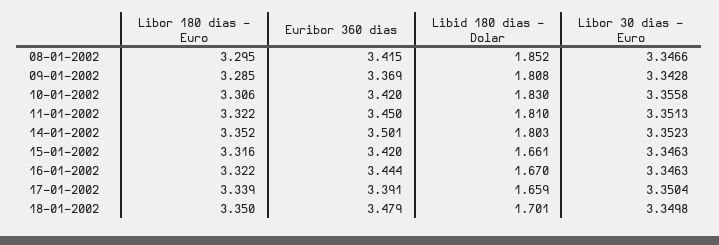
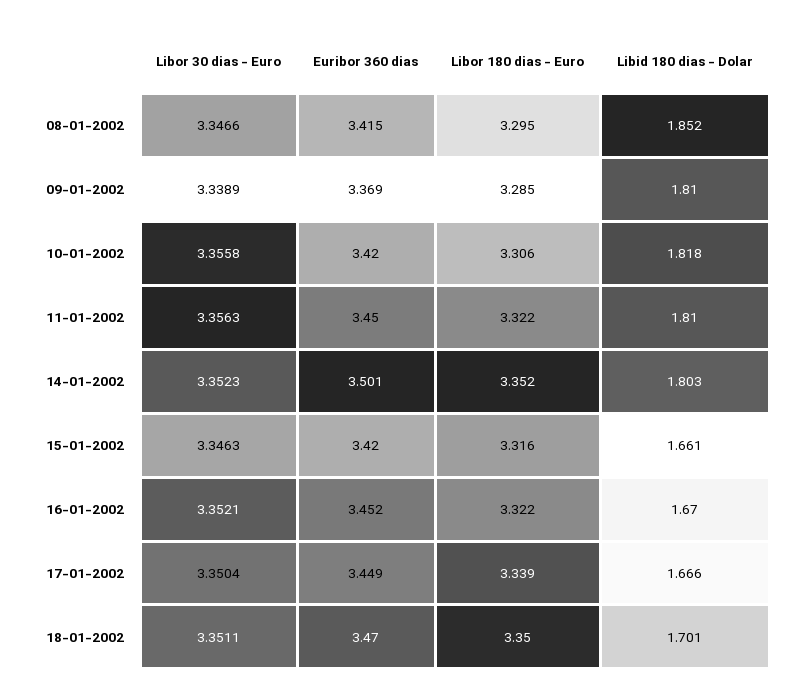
  {
    "Libor 180 dias - Euro": {
      "08-01-2002": 3.295,
      "09-01-2002": 3.285,
      "10-01-2002": 3.306,
      "11-01-2002": 3.322,
      "14-01-2002": 3.352,
      "15-01-2002": 3.316,
      "16-01-2002": 3.322,
      "17-01-2002": 3.339,
      "18-01-2002": 3.35
    },
    "Euribor 360 dias": {
      "08-01-2002": 3.415,
      "09-01-2002": 3.369,
      "10-01-2002": 3.42,
      "11-01-2002": 3.45,
      "14-01-2002": 3.501,
      "15-01-2002": 3.42,
-     "16-01-2002": 3.444,
+     "16-01-2002": 3.452,
-     "17-01-2002": 3.391,
+     "17-01-2002": 3.449,
-     "18-01-2002": 3.479
+     "18-01-2002": 3.47
    },
    "Libid 180 dias - Dolar": {
      "08-01-2002": 1.852,
-     "09-01-2002": 1.808,
+     "09-01-2002": 1.81,
-     "10-01-2002": 1.83,
+     "10-01-2002": 1.818,
      "11-01-2002": 1.81,
      "14-01-2002": 1.803,
      "15-01-2002": 1.661,
      "16-01-2002": 1.67,
-     "17-01-2002": 1.659,
+     "17-01-2002": 1.666,
      "18-01-2002": 1.701
    },
    "Libor 30 dias - Euro": {
      "08-01-2002": 3.3466,
-     "09-01-2002": 3.3428,
+     "09-01-2002": 3.3389,
      "10-01-2002": 3.3558,
-     "11-01-2002": 3.3513,
+     "11-01-2002": 3.3563,
      "14-01-2002": 3.3523,
      "15-01-2002": 3.3463,
-     "16-01-2002": 3.3463,
+     "16-01-2002": 3.3521,
      "17-01-2002": 3.3504,
-     "18-01-2002": 3.3498
+     "18-01-2002": 3.3511
    }
  }

